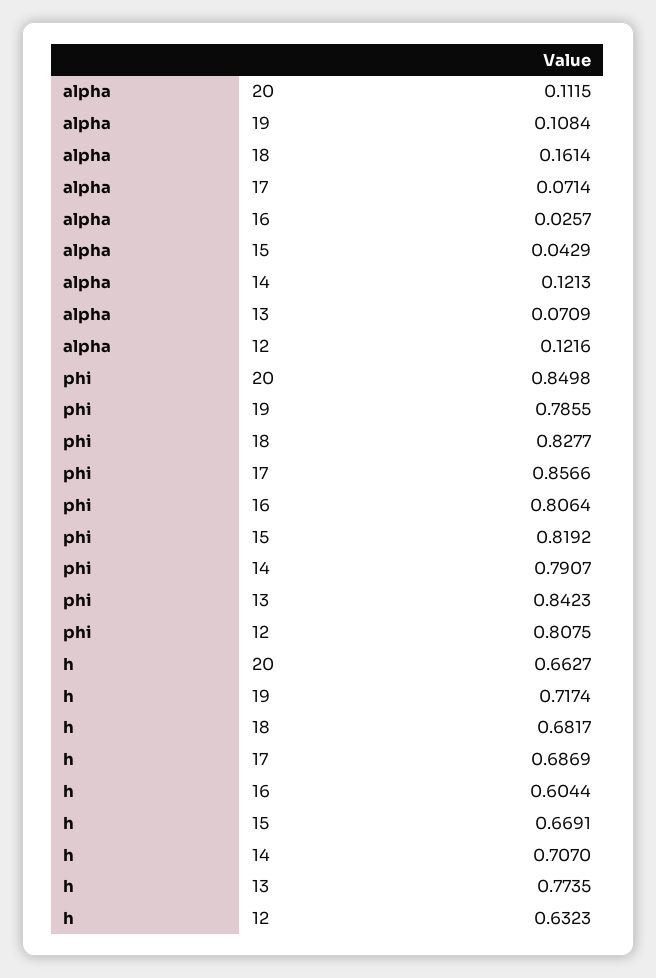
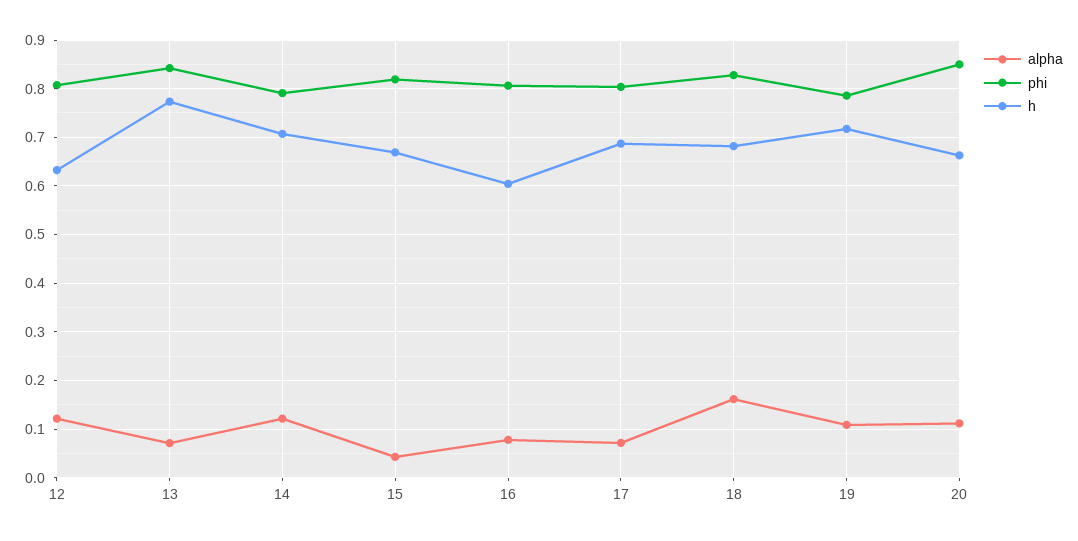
  {
    "alpha": {
      "20": 0.1115,
      "19": 0.1084,
      "18": 0.1614,
      "17": 0.0714,
-     "16": 0.0257,
+     "16": 0.08,
      "15": 0.0429,
      "14": 0.1213,
      "13": 0.0709,
      "12": 0.1216
    },
    "phi": {
      "20": 0.8498,
      "19": 0.7855,
      "18": 0.8277,
-     "17": 0.8566,
+     "17": 0.8,
      "16": 0.8064,
      "15": 0.8192,
      "14": 0.7907,
      "13": 0.8423,
      "12": 0.8075
    },
    "h": {
      "20": 0.6627,
      "19": 0.7174,
      "18": 0.6817,
      "17": 0.6869,
      "16": 0.6044,
      "15": 0.6691,
      "14": 0.707,
      "13": 0.7735,
      "12": 0.6323
    }
  }

